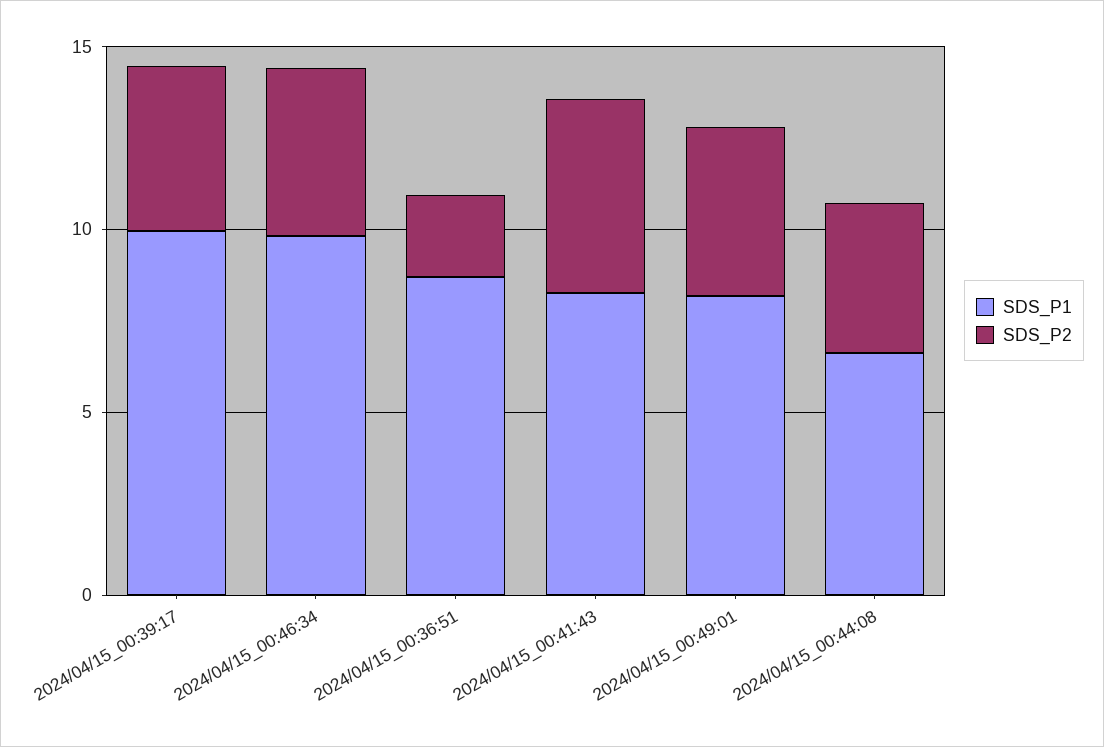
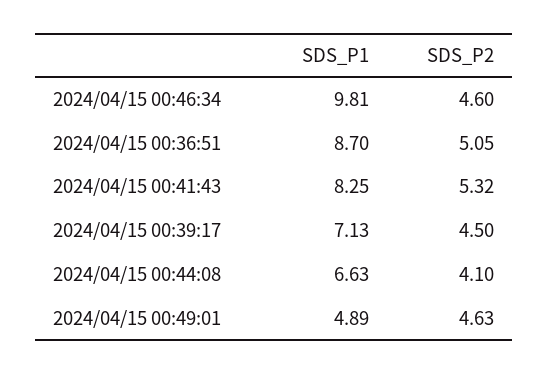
  {
    "SDS_P1": {
-     "2024/04/15_00:39:17": 10,
+     "2024/04/15_00:39:17": 7.13,
      "2024/04/15_00:46:34": 9.81,
      "2024/04/15_00:36:51": 8.7,
      "2024/04/15_00:41:43": 8.25,
-     "2024/04/15_00:49:01": 8,
+     "2024/04/15_00:49:01": 4.89,
      "2024/04/15_00:44:08": 6.63
    },
    "SDS_P2": {
      "2024/04/15_00:39:17": 4.5,
      "2024/04/15_00:46:34": 4.6,
-     "2024/04/15_00:36:51": 2,
+     "2024/04/15_00:36:51": 5.05,
      "2024/04/15_00:41:43": 5.32,
      "2024/04/15_00:49:01": 4.63,
      "2024/04/15_00:44:08": 4.1
    }
  }

